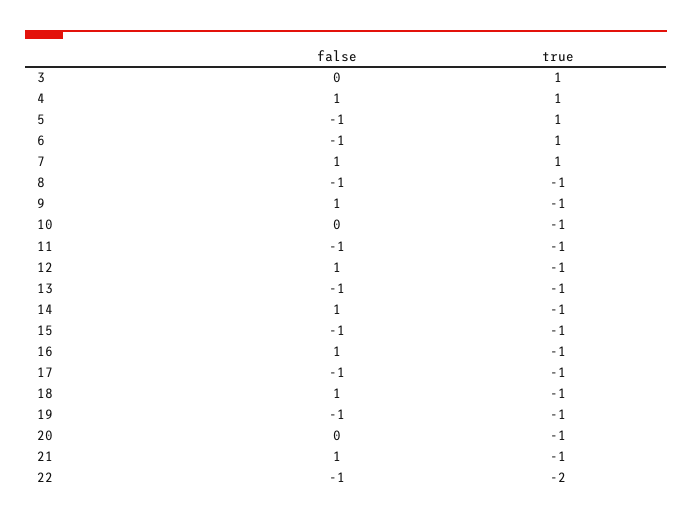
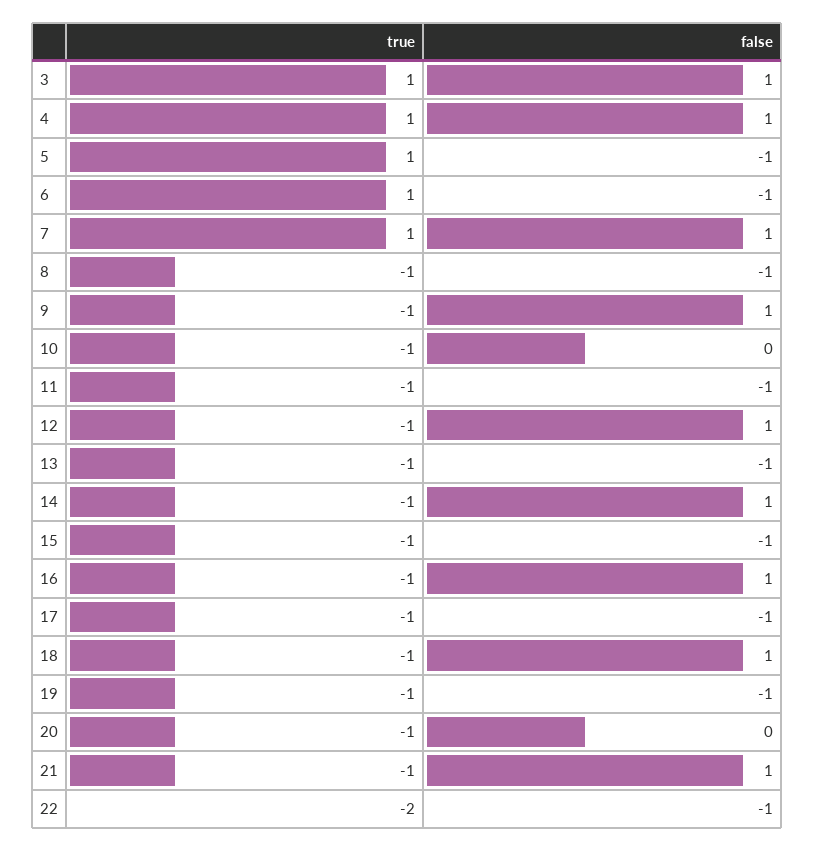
  {
    "false": {
-     "3": 0,
+     "3": 1,
      "4": 1,
      "5": -1,
      "6": -1,
      "7": 1,
      "8": -1,
      "9": 1,
      "10": 0,
      "11": -1,
      "12": 1,
      "13": -1,
      "14": 1,
      "15": -1,
      "16": 1,
      "17": -1,
      "18": 1,
      "19": -1,
      "20": 0,
      "21": 1,
      "22": -1
    },
    "true": {
      "3": 1,
      "4": 1,
      "5": 1,
      "6": 1,
      "7": 1,
      "8": -1,
      "9": -1,
      "10": -1,
      "11": -1,
      "12": -1,
      "13": -1,
      "14": -1,
      "15": -1,
      "16": -1,
      "17": -1,
      "18": -1,
      "19": -1,
      "20": -1,
      "21": -1,
      "22": -2
    }
  }

